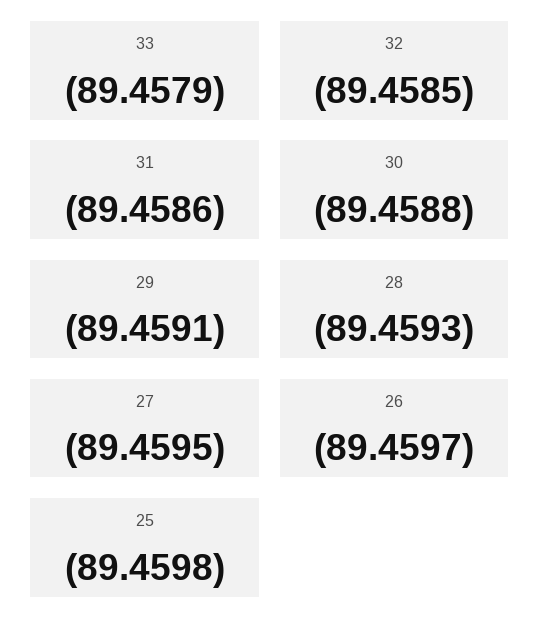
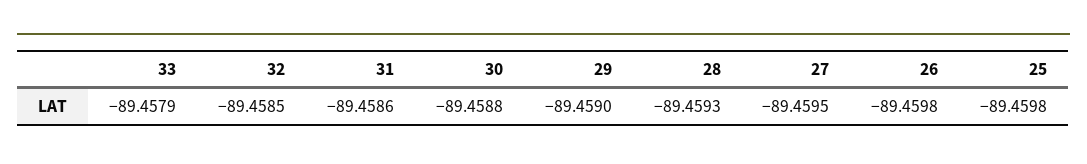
  {
    "33": -89.4579,
    "32": -89.4585,
    "31": -89.4586,
    "30": -89.4588,
-   "29": -89.4591,
+   "29": -89.459,
    "28": -89.4593,
    "27": -89.4595,
-   "26": -89.4597,
+   "26": -89.4598,
    "25": -89.4598
  }

